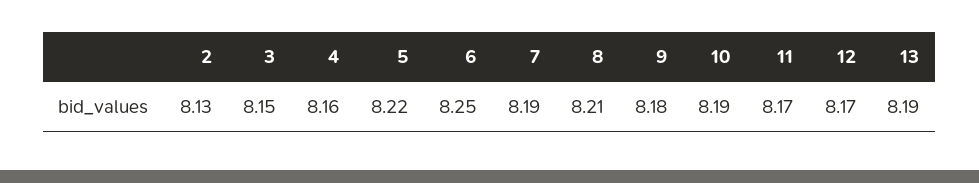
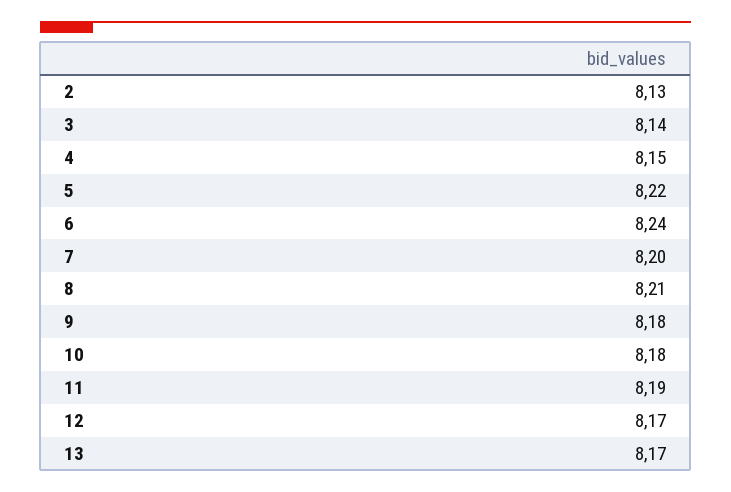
  {
    "2": 8.13,
-   "3": 8.15,
+   "3": 8.14,
-   "4": 8.16,
+   "4": 8.15,
    "5": 8.22,
-   "6": 8.25,
+   "6": 8.24,
-   "7": 8.19,
+   "7": 8.2,
    "8": 8.21,
    "9": 8.18,
-   "10": 8.19,
+   "10": 8.18,
-   "11": 8.17,
+   "11": 8.19,
    "12": 8.17,
-   "13": 8.19
+   "13": 8.17
  }

